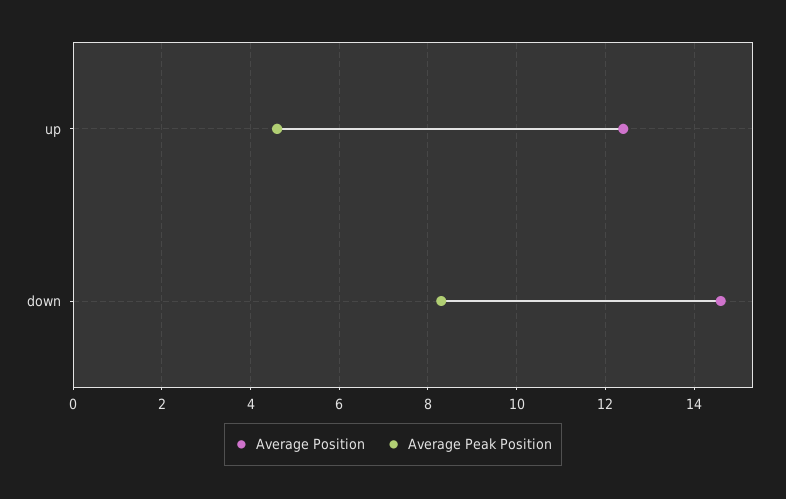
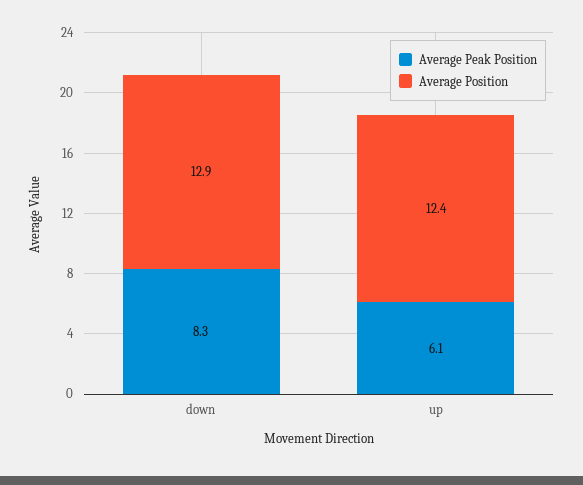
  {
    "Average Position": {
      "up": 12.4,
-     "down": 14.5
+     "down": 12.9
    },
    "Average Peak Position": {
-     "up": 4.5,
+     "up": 6.1,
      "down": 8.3
    }
  }

